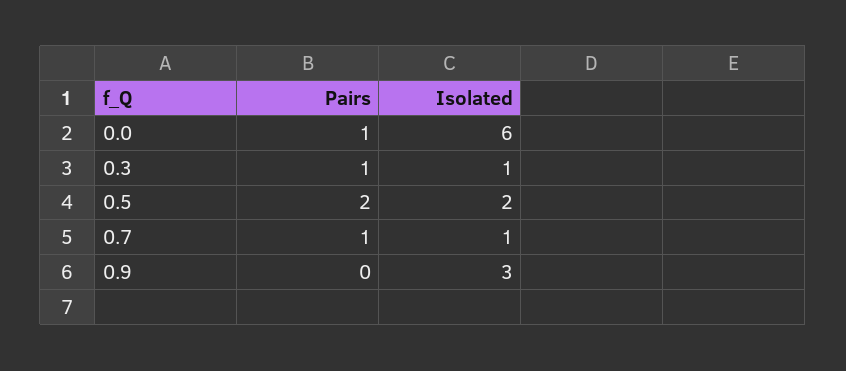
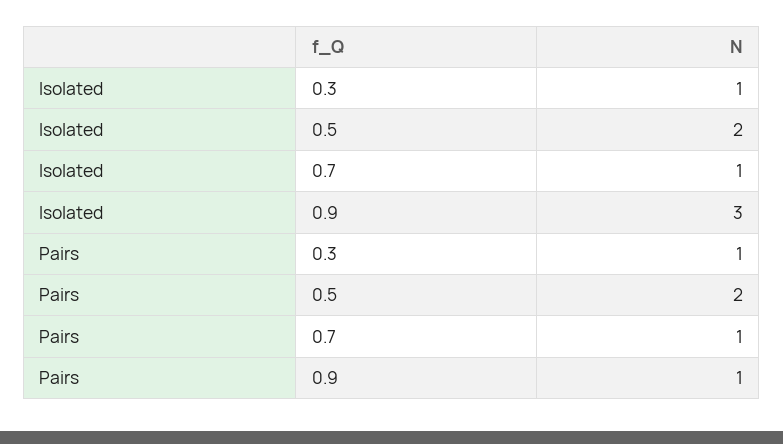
  {
    "Pairs": {
-     "0.0": 1,
      "0.3": 1,
      "0.5": 2,
      "0.7": 1,
-     "0.9": 0
+     "0.9": 1
    },
    "Isolated": {
-     "0.0": 6,
      "0.3": 1,
      "0.5": 2,
      "0.7": 1,
      "0.9": 3
    }
  }

